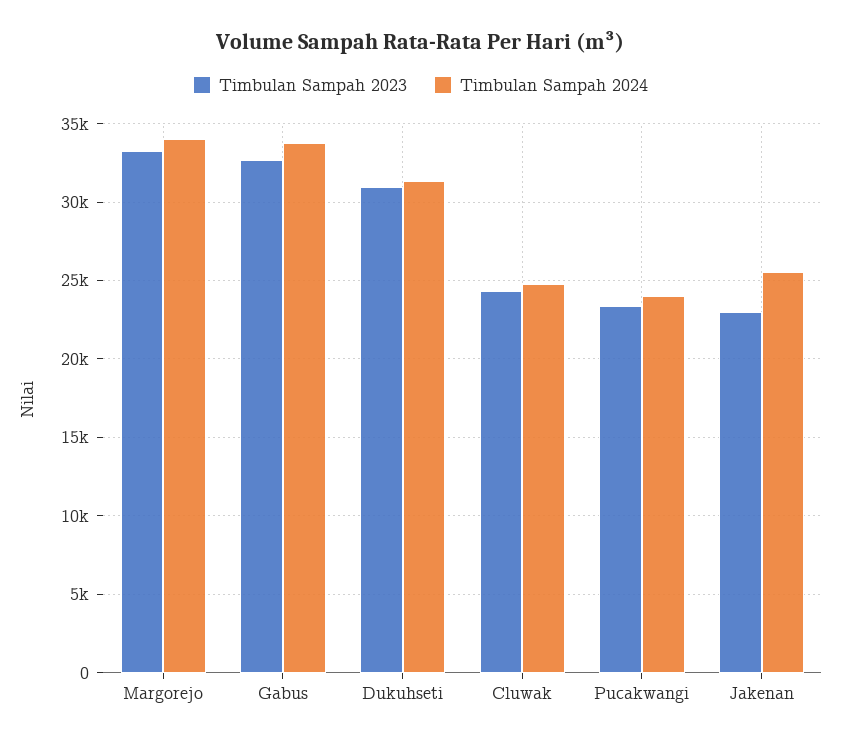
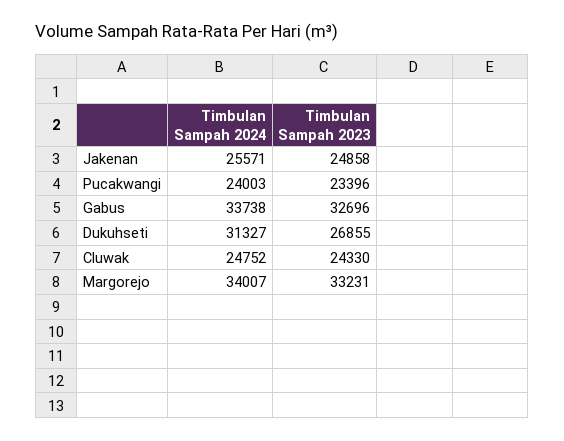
  {
    "Timbulan Sampah 2023": {
      "Margorejo": 33231,
      "Gabus": 32696,
-     "Dukuhseti": 31000,
+     "Dukuhseti": 26855,
      "Cluwak": 24330,
      "Pucakwangi": 23396,
-     "Jakenan": 23000
+     "Jakenan": 24858
    },
    "Timbulan Sampah 2024": {
      "Margorejo": 34007,
      "Gabus": 33738,
      "Dukuhseti": 31327,
      "Cluwak": 24752,
      "Pucakwangi": 24003,
      "Jakenan": 25571
    }
  }

